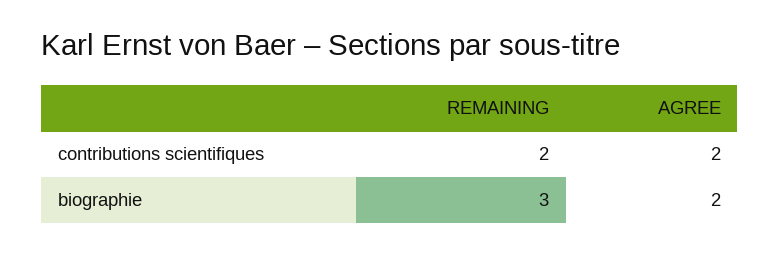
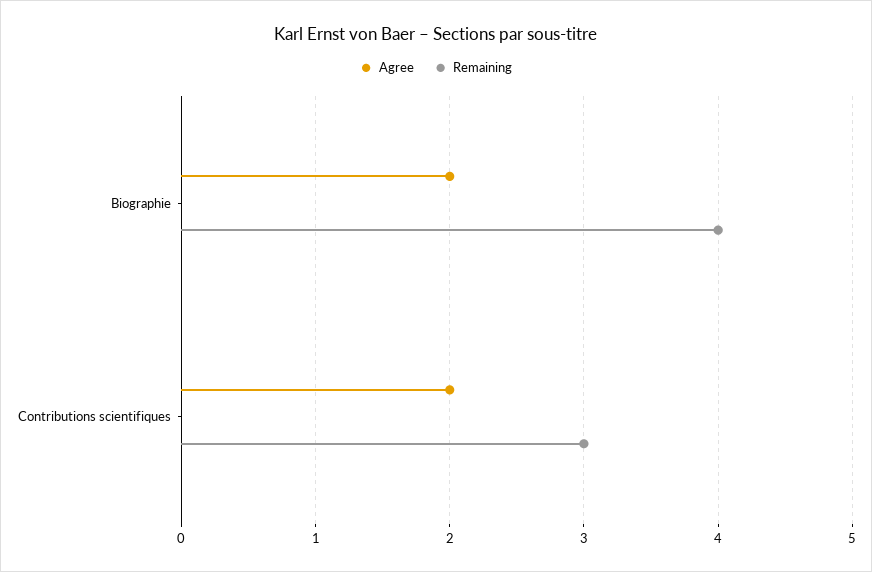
  {
    "REMAINING": {
-     "contributions scientifiques": 2,
+     "contributions scientifiques": 3,
-     "biographie": 3
+     "biographie": 4
    },
    "AGREE": {
      "contributions scientifiques": 2,
      "biographie": 2
    }
  }

